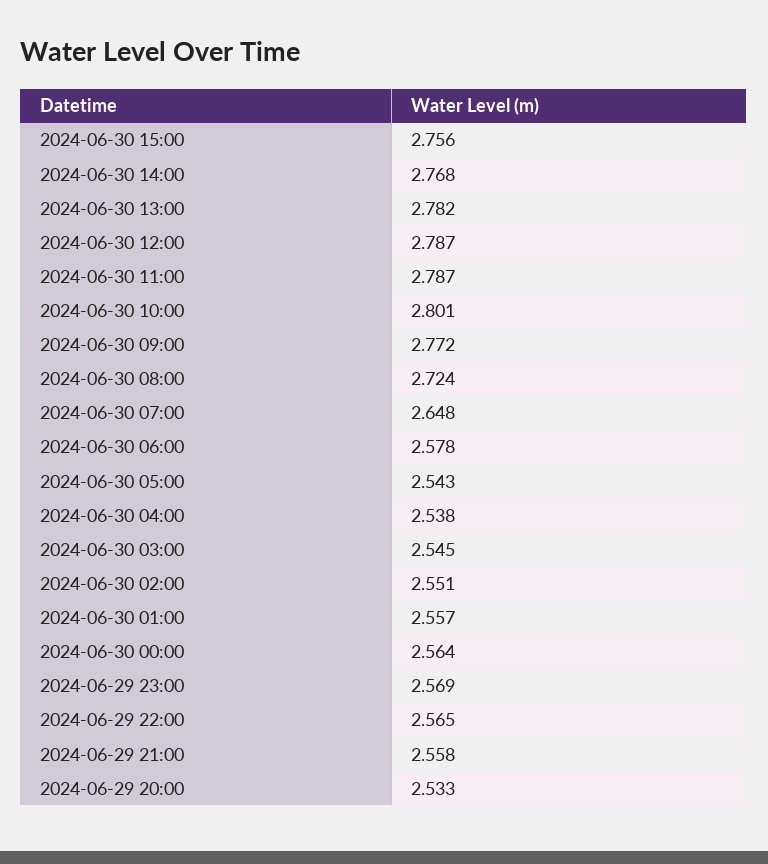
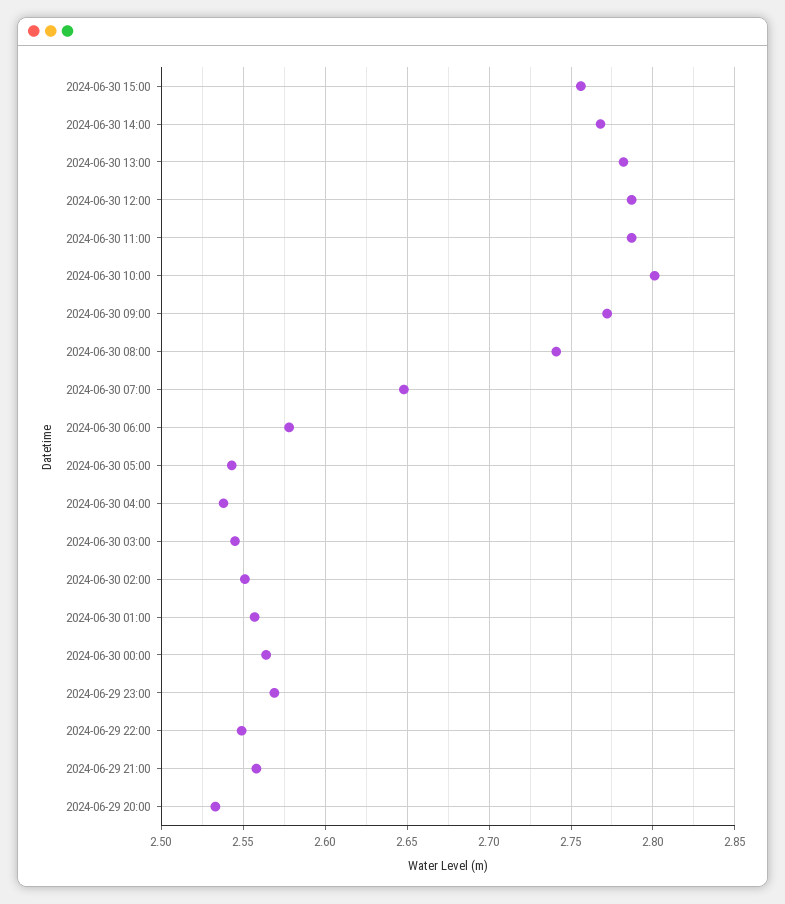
  {
    "2024-06-30 15:00": 2.756,
    "2024-06-30 14:00": 2.768,
    "2024-06-30 13:00": 2.782,
    "2024-06-30 12:00": 2.787,
    "2024-06-30 11:00": 2.787,
    "2024-06-30 10:00": 2.801,
    "2024-06-30 09:00": 2.772,
-   "2024-06-30 08:00": 2.724,
+   "2024-06-30 08:00": 2.74,
    "2024-06-30 07:00": 2.648,
    "2024-06-30 06:00": 2.578,
    "2024-06-30 05:00": 2.543,
    "2024-06-30 04:00": 2.538,
    "2024-06-30 03:00": 2.545,
    "2024-06-30 02:00": 2.551,
    "2024-06-30 01:00": 2.557,
    "2024-06-30 00:00": 2.564,
    "2024-06-29 23:00": 2.569,
-   "2024-06-29 22:00": 2.565,
+   "2024-06-29 22:00": 2.55,
    "2024-06-29 21:00": 2.558,
    "2024-06-29 20:00": 2.533
  }

